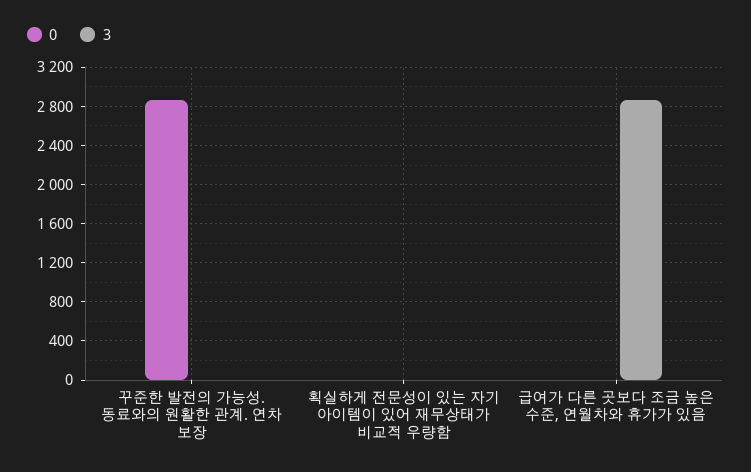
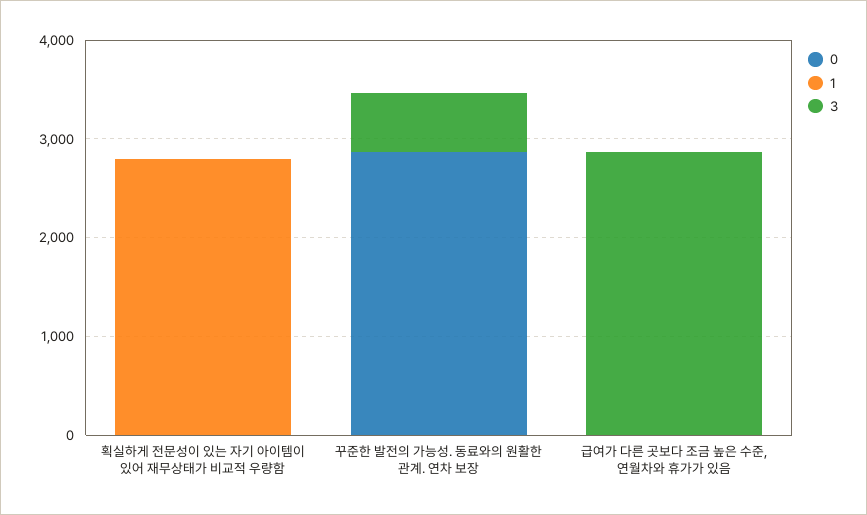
  {
    "0": {
      "꾸준한 발전의 가능성. 동료와의 원활한 관계. 연차 보장": 2900,
      "획실하게 전문성이 있는 자기 아이템이 있어 재무상태가 비교적 우량함": 0,
      "급여가 다른 곳보다 조금 높은 수준, 연월차와 휴가가 있음": 0
    },
    "3": {
-     "꾸준한 발전의 가능성. 동료와의 원활한 관계. 연차 보장": 0,
+     "꾸준한 발전의 가능성. 동료와의 원활한 관계. 연차 보장": 600,
      "획실하게 전문성이 있는 자기 아이템이 있어 재무상태가 비교적 우량함": 0,
      "급여가 다른 곳보다 조금 높은 수준, 연월차와 휴가가 있음": 2900
-   }
+   },
+   "1": {
+     "획실하게 전문성이 있는 자기 아이템이 있어 재무상태가 비교적 우량함": 2800,
+     "꾸준한 발전의 가능성. 동료와의 원활한 관계. 연차 보장": 0,
+     "급여가 다른 곳보다 조금 높은 수준, 연월차와 휴가가 있음": 0
+   }
  }

